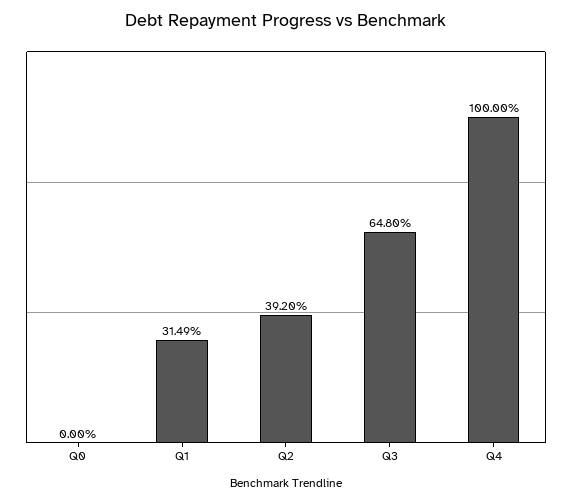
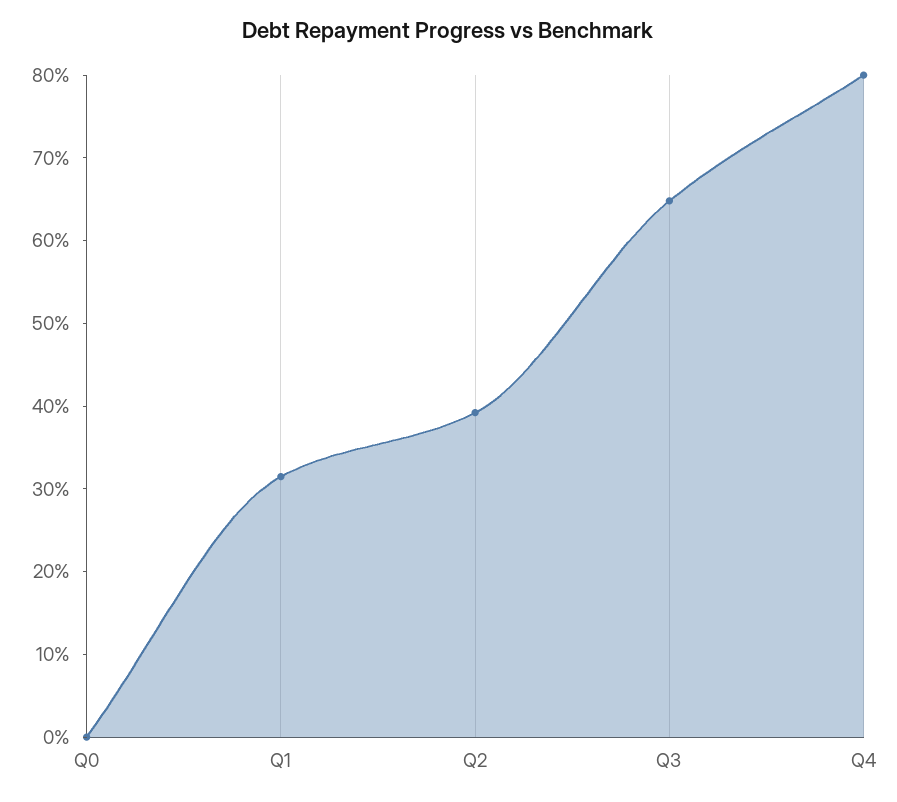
  {
    "Q0": 0,
    "Q1": 31.49,
    "Q2": 39.2,
    "Q3": 64.8,
-   "Q4": 100
+   "Q4": 80
  }

